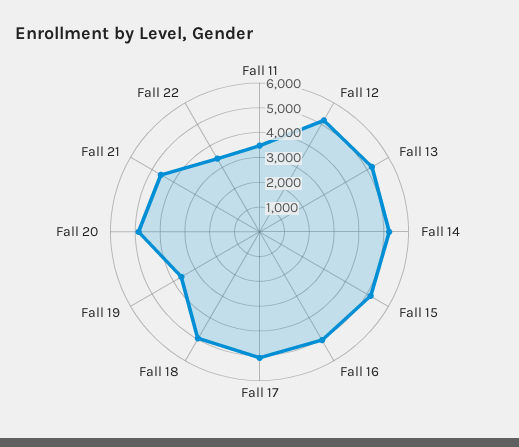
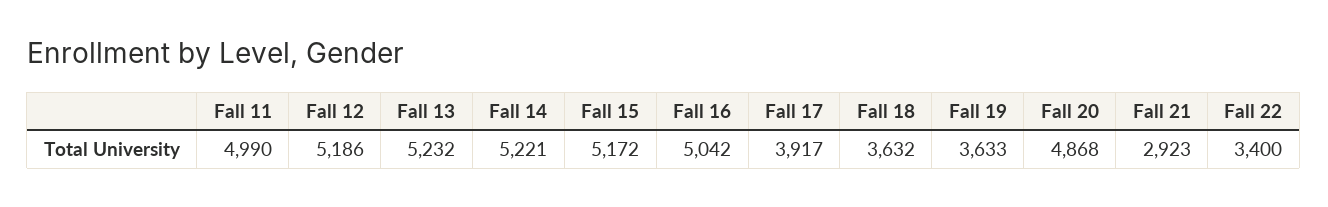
  {
-   "Fall 11": 3500,
+   "Fall 11": 4990,
    "Fall 12": 5186,
    "Fall 13": 5232,
    "Fall 14": 5221,
    "Fall 15": 5172,
    "Fall 16": 5042,
-   "Fall 17": 5000,
+   "Fall 17": 3917,
-   "Fall 18": 5000,
+   "Fall 18": 3632,
    "Fall 19": 3633,
    "Fall 20": 4868,
-   "Fall 21": 4500,
+   "Fall 21": 2923,
    "Fall 22": 3400
  }

